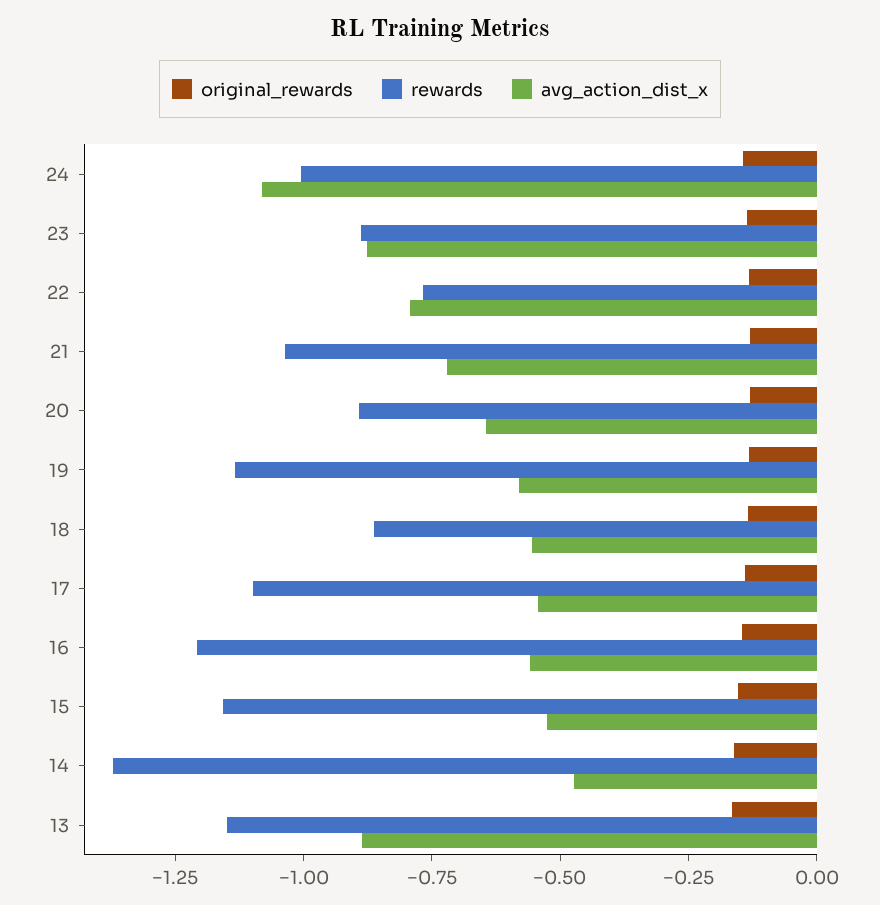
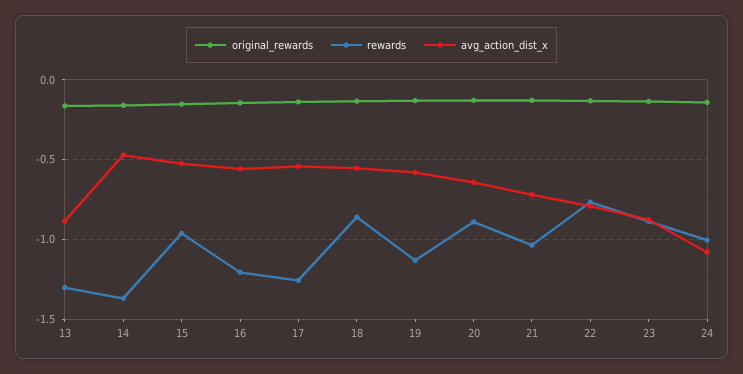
  {
    "original_rewards": {
      "24": -0.15,
      "23": -0.15,
      "22": -0.15,
      "21": -0.15,
      "20": -0.15,
      "19": -0.15,
      "18": -0.15,
      "17": -0.15,
      "16": -0.15,
      "15": -0.15,
      "14": -0.15,
      "13": -0.15
    },
    "rewards": {
      "24": -1,
      "23": -0.9,
      "22": -0.75,
      "21": -1.05,
      "20": -0.9,
      "19": -1.15,
      "18": -0.85,
-     "17": -1.1,
+     "17": -1.25,
      "16": -1.2,
-     "15": -1.15,
+     "15": -0.95,
      "14": -1.35,
-     "13": -1.15
+     "13": -1.3
    },
    "avg_action_dist_x": {
      "24": -1.1,
      "23": -0.9,
      "22": -0.8,
      "21": -0.7,
      "20": -0.65,
      "19": -0.6,
      "18": -0.55,
      "17": -0.55,
      "16": -0.55,
      "15": -0.55,
      "14": -0.45,
      "13": -0.9
    }
  }

